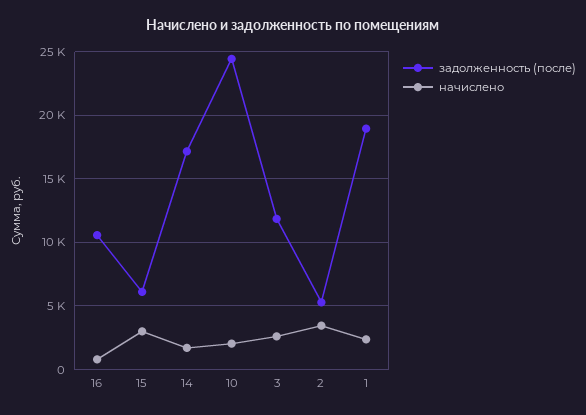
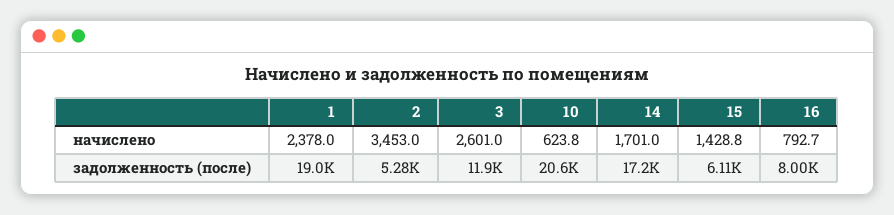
  {
    "задолженность (после)": {
-     "16": 10500,
+     "16": 8000,
      "15": 6110,
      "14": 17200,
-     "10": 24500,
+     "10": 20600,
      "3": 11900,
      "2": 5280,
      "1": 19000
    },
    "начислено": {
      "16": 792.7,
-     "15": 3000,
+     "15": 1428.8,
      "14": 1701,
-     "10": 2000,
+     "10": 623.8,
      "3": 2601,
      "2": 3453,
      "1": 2378
    }
  }

